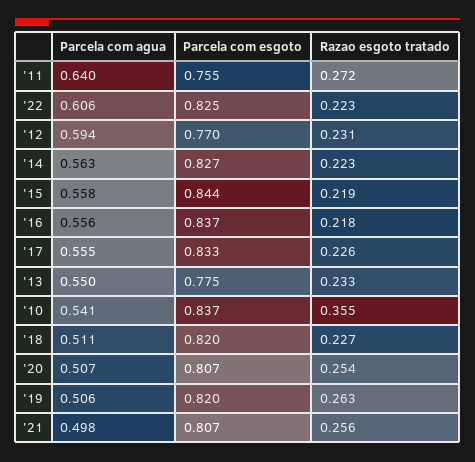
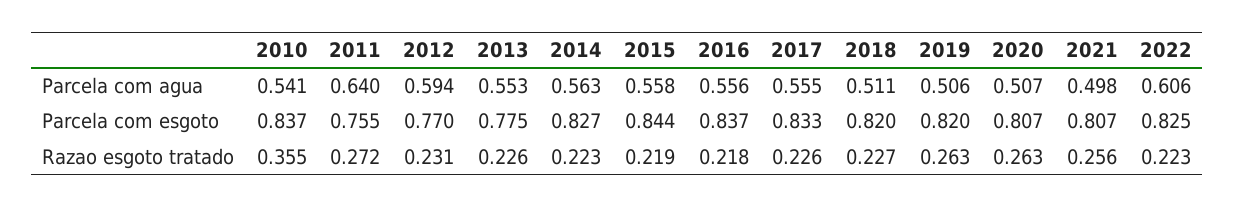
  {
    "Parcela com agua": {
      "'11": 0.64,
      "'22": 0.606,
      "'12": 0.594,
      "'14": 0.563,
      "'15": 0.558,
      "'16": 0.556,
      "'17": 0.555,
-     "'13": 0.55,
+     "'13": 0.553,
      "'10": 0.541,
      "'18": 0.511,
      "'20": 0.507,
      "'19": 0.506,
      "'21": 0.498
    },
    "Parcela com esgoto": {
      "'11": 0.755,
      "'22": 0.825,
      "'12": 0.77,
      "'14": 0.827,
      "'15": 0.844,
      "'16": 0.837,
      "'17": 0.833,
      "'13": 0.775,
      "'10": 0.837,
      "'18": 0.82,
      "'20": 0.807,
      "'19": 0.82,
      "'21": 0.807
    },
    "Razao esgoto tratado": {
      "'11": 0.272,
      "'22": 0.223,
      "'12": 0.231,
      "'14": 0.223,
      "'15": 0.219,
      "'16": 0.218,
      "'17": 0.226,
-     "'13": 0.233,
+     "'13": 0.226,
      "'10": 0.355,
      "'18": 0.227,
-     "'20": 0.254,
+     "'20": 0.263,
      "'19": 0.263,
      "'21": 0.256
    }
  }

